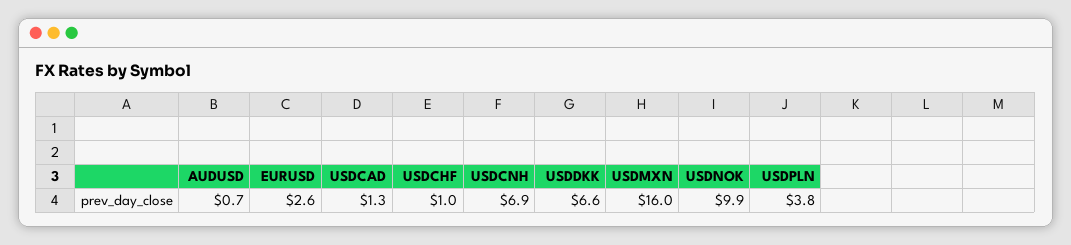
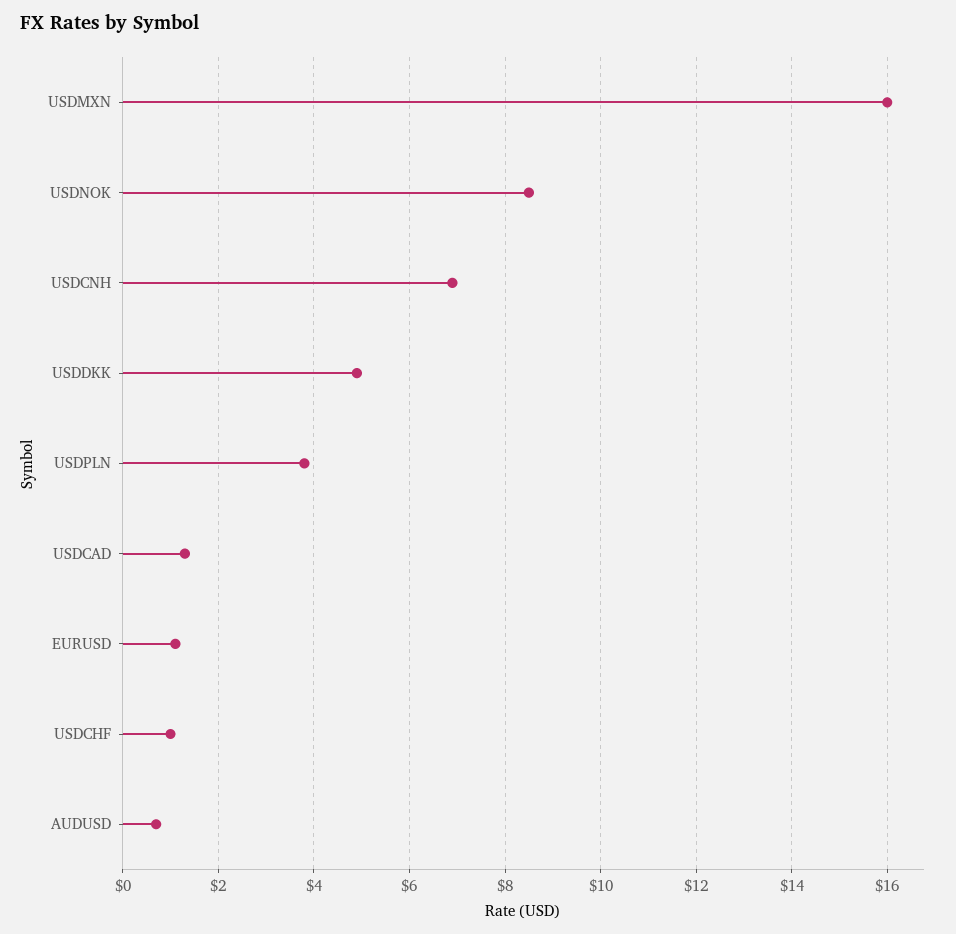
  {
    "AUDUSD": 0.7,
-   "EURUSD": 2.6,
+   "EURUSD": 1,
    "USDCAD": 1.3,
    "USDCHF": 1,
    "USDCNH": 6.9,
-   "USDDKK": 6.6,
+   "USDDKK": 5,
    "USDMXN": 16,
-   "USDNOK": 9.9,
+   "USDNOK": 8.5,
    "USDPLN": 3.8
  }

